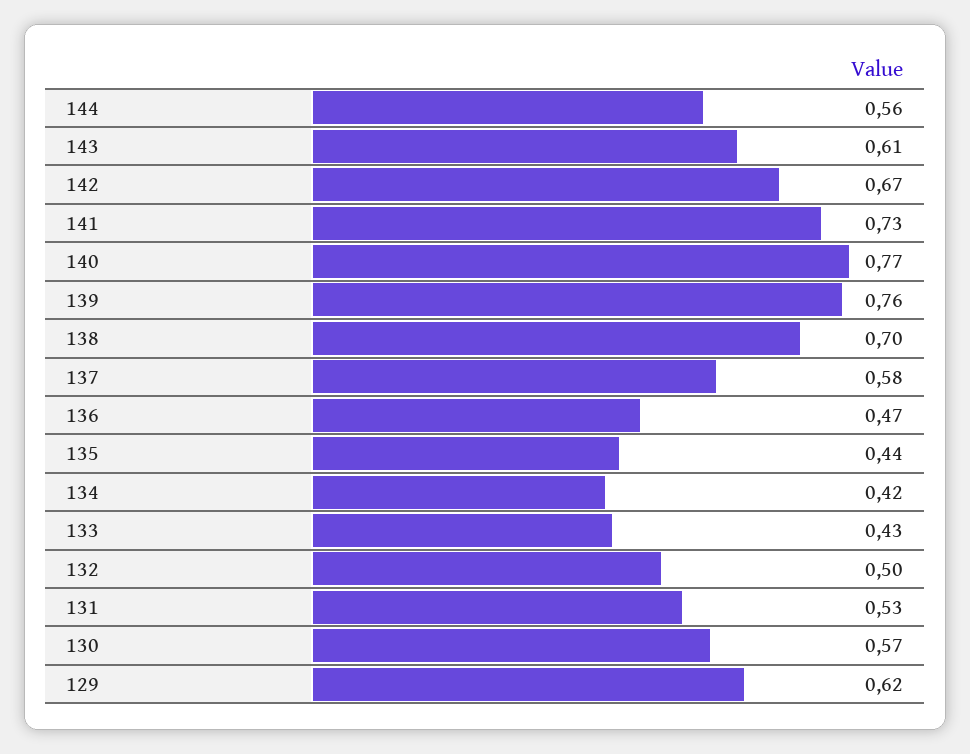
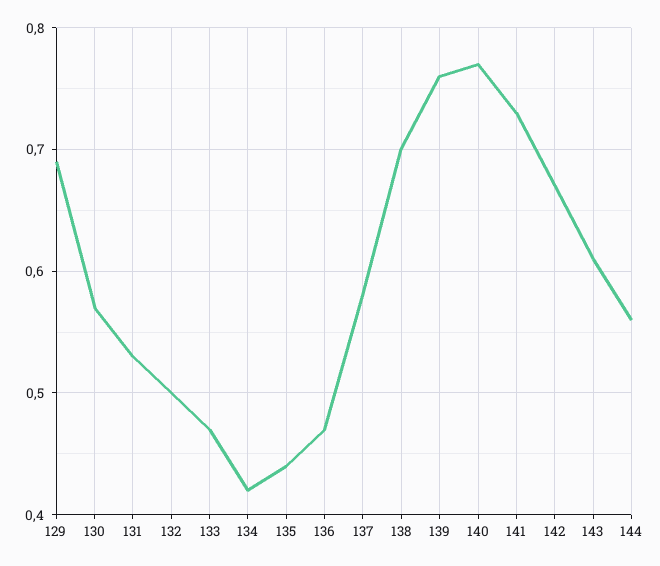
  {
    "144": 0.56,
    "143": 0.61,
    "142": 0.67,
    "141": 0.73,
    "140": 0.77,
    "139": 0.76,
    "138": 0.7,
    "137": 0.58,
    "136": 0.47,
    "135": 0.44,
    "134": 0.42,
-   "133": 0.43,
+   "133": 0.47,
    "132": 0.5,
    "131": 0.53,
    "130": 0.57,
-   "129": 0.62
+   "129": 0.69
  }

